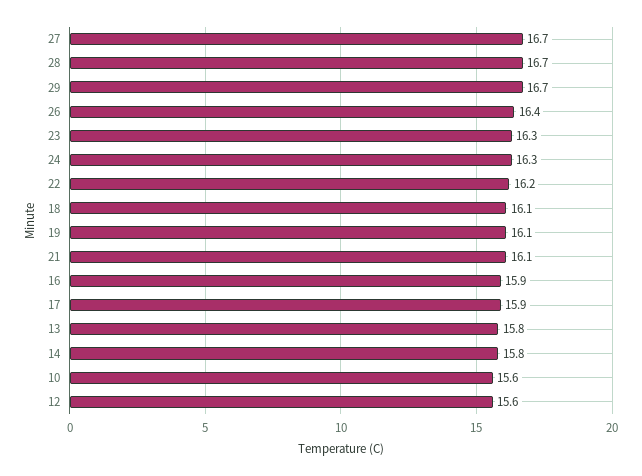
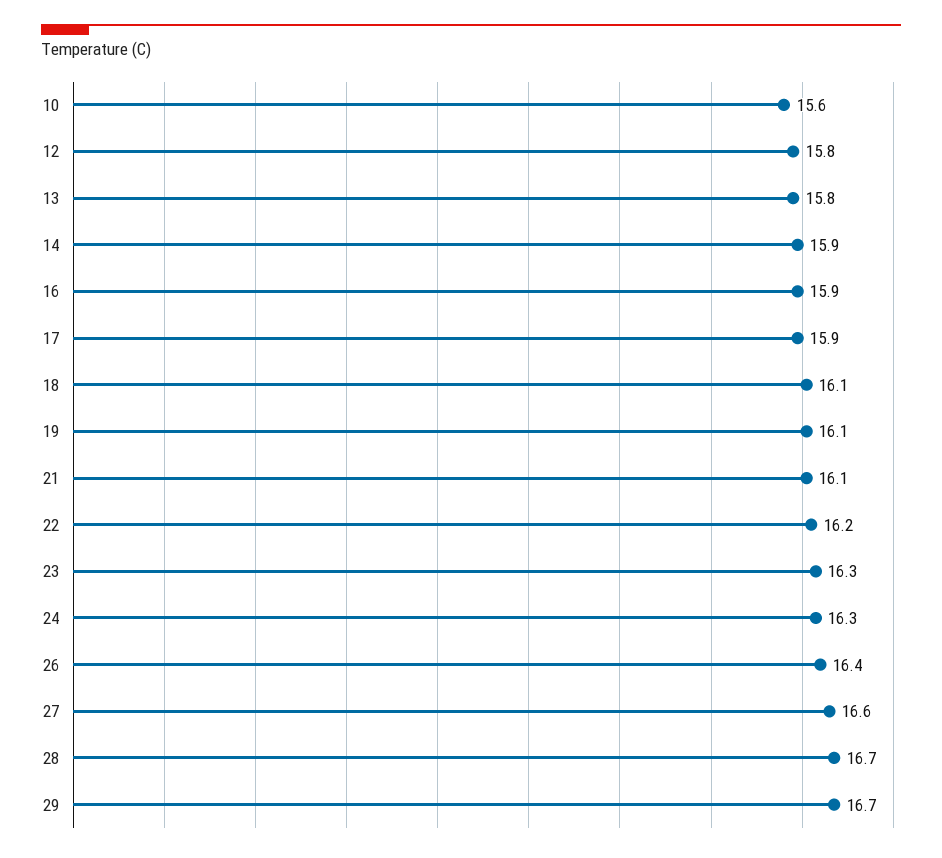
  {
-   "27": 16.7,
+   "27": 16.6,
    "28": 16.7,
    "29": 16.7,
    "26": 16.4,
    "23": 16.3,
    "24": 16.3,
    "22": 16.2,
    "18": 16.1,
    "19": 16.1,
    "21": 16.1,
    "16": 15.9,
    "17": 15.9,
    "13": 15.8,
-   "14": 15.8,
+   "14": 15.9,
    "10": 15.6,
-   "12": 15.6
+   "12": 15.8
  }

